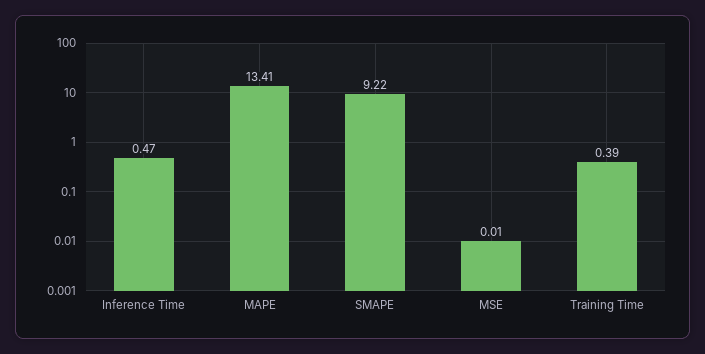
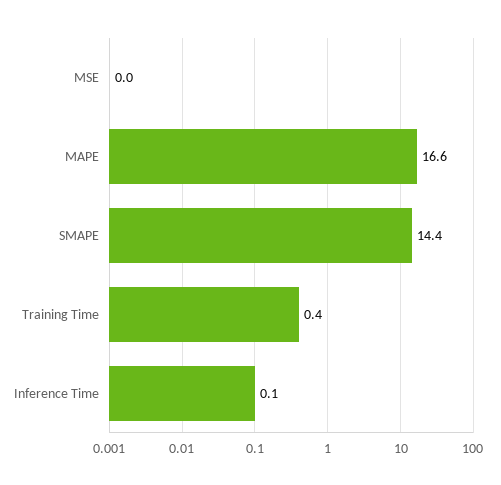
  {
-   "Inference Time": 0.47,
+   "Inference Time": 0.1,
-   "MAPE": 13.41,
+   "MAPE": 16.6,
-   "SMAPE": 9.22,
+   "SMAPE": 14.4,
    "MSE": 0.01,
    "Training Time": 0.39
  }

